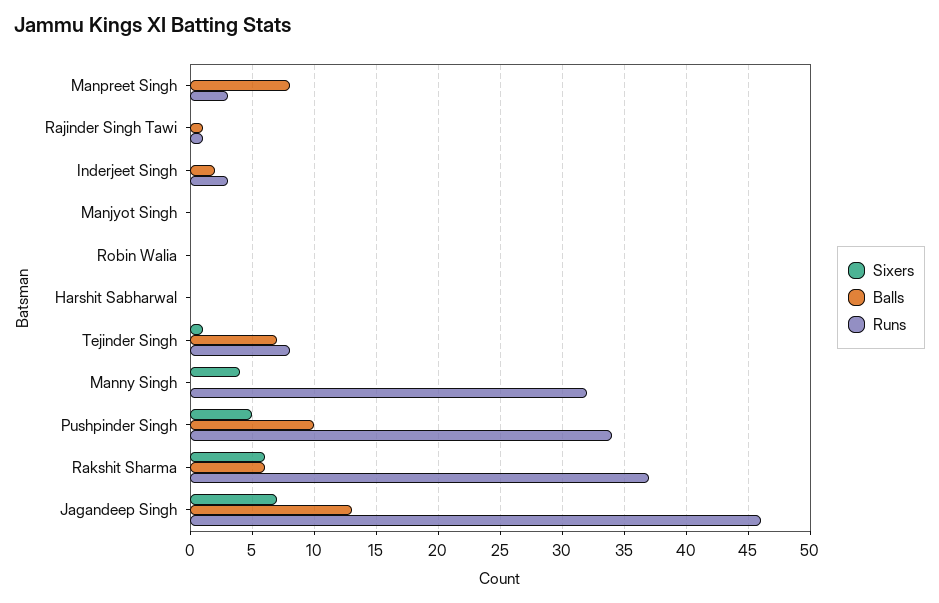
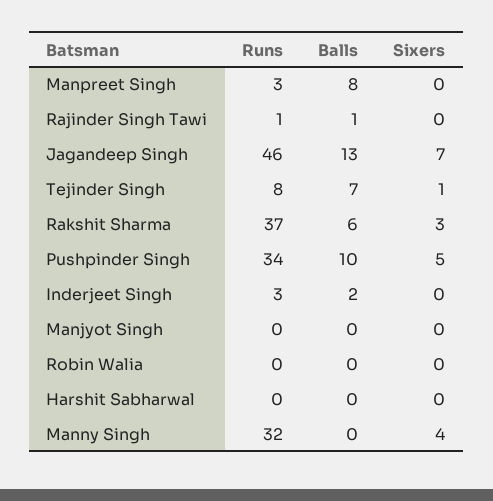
  {
    "Sixers": {
      "Manpreet Singh": 0,
      "Rajinder Singh Tawi": 0,
      "Inderjeet Singh": 0,
      "Manjyot Singh": 0,
      "Robin Walia": 0,
      "Harshit Sabharwal": 0,
      "Tejinder Singh": 1,
      "Manny Singh": 4,
      "Pushpinder Singh": 5,
-     "Rakshit Sharma": 6,
+     "Rakshit Sharma": 3,
      "Jagandeep Singh": 7
    },
    "Balls": {
      "Manpreet Singh": 8,
      "Rajinder Singh Tawi": 1,
      "Inderjeet Singh": 2,
      "Manjyot Singh": 0,
      "Robin Walia": 0,
      "Harshit Sabharwal": 0,
      "Tejinder Singh": 7,
      "Manny Singh": 0,
      "Pushpinder Singh": 10,
      "Rakshit Sharma": 6,
      "Jagandeep Singh": 13
    },
    "Runs": {
      "Manpreet Singh": 3,
      "Rajinder Singh Tawi": 1,
      "Inderjeet Singh": 3,
      "Manjyot Singh": 0,
      "Robin Walia": 0,
      "Harshit Sabharwal": 0,
      "Tejinder Singh": 8,
      "Manny Singh": 32,
      "Pushpinder Singh": 34,
      "Rakshit Sharma": 37,
      "Jagandeep Singh": 46
    }
  }

